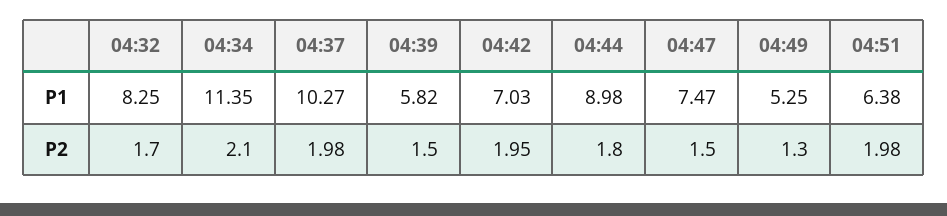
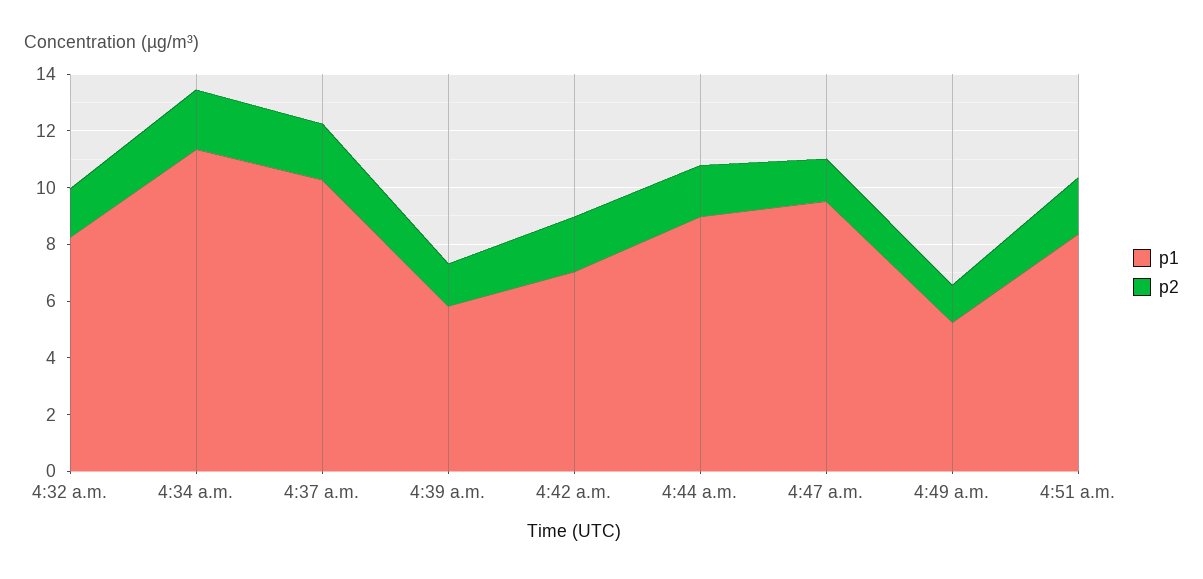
  {
    "P1": {
      "04:32": 8.25,
      "04:34": 11.35,
      "04:37": 10.27,
      "04:39": 5.82,
      "04:42": 7.03,
      "04:44": 8.98,
-     "04:47": 7.47,
+     "04:47": 9.5,
      "04:49": 5.25,
-     "04:51": 6.38
+     "04:51": 8.5
    },
    "P2": {
      "04:32": 1.7,
      "04:34": 2.1,
      "04:37": 1.98,
      "04:39": 1.5,
      "04:42": 1.95,
      "04:44": 1.8,
      "04:47": 1.5,
      "04:49": 1.3,
      "04:51": 1.98
    }
  }

